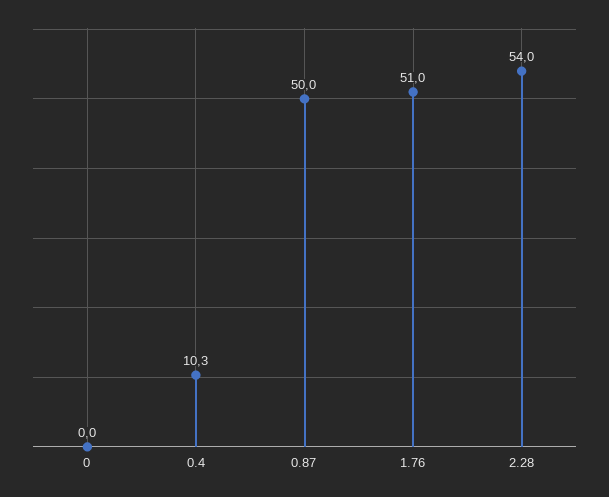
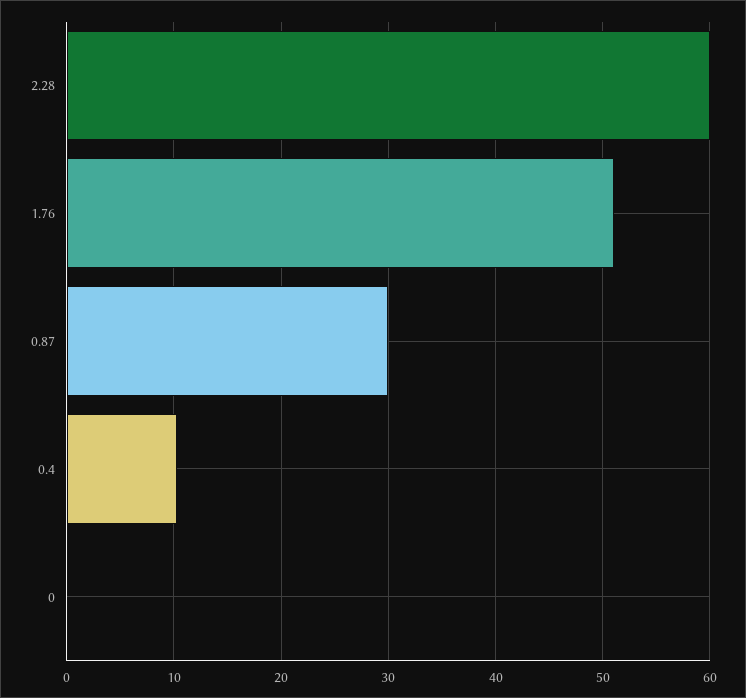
  {
    "0": 0,
    "0.4": 10.3,
-   "0.87": 50,
+   "0.87": 30,
    "1.76": 51,
-   "2.28": 54
+   "2.28": 60
  }

